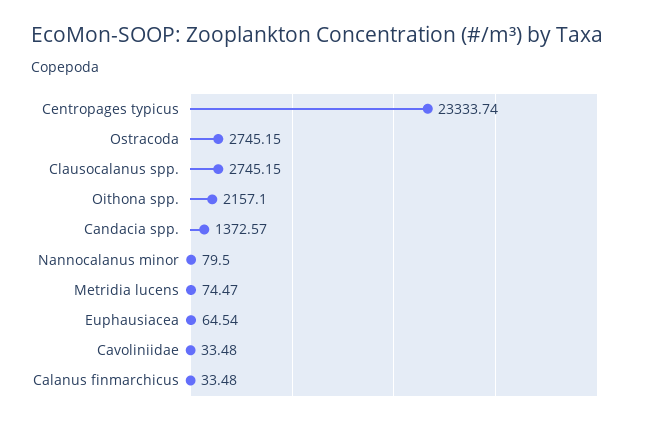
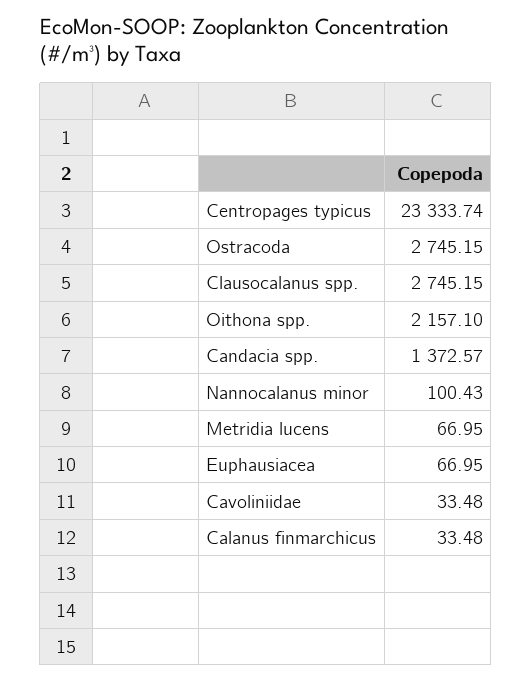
  {
    "Centropages typicus": 23333.74,
    "Ostracoda": 2745.15,
    "Clausocalanus spp.": 2745.15,
    "Oithona spp.": 2157.1,
    "Candacia spp.": 1372.57,
-   "Nannocalanus minor": 79.5,
+   "Nannocalanus minor": 100.43,
-   "Metridia lucens": 74.47,
+   "Metridia lucens": 66.95,
-   "Euphausiacea": 64.54,
+   "Euphausiacea": 66.95,
    "Cavoliniidae": 33.48,
    "Calanus finmarchicus": 33.48
  }

